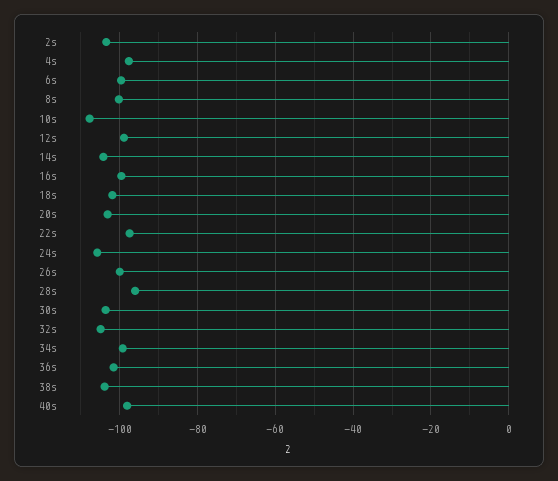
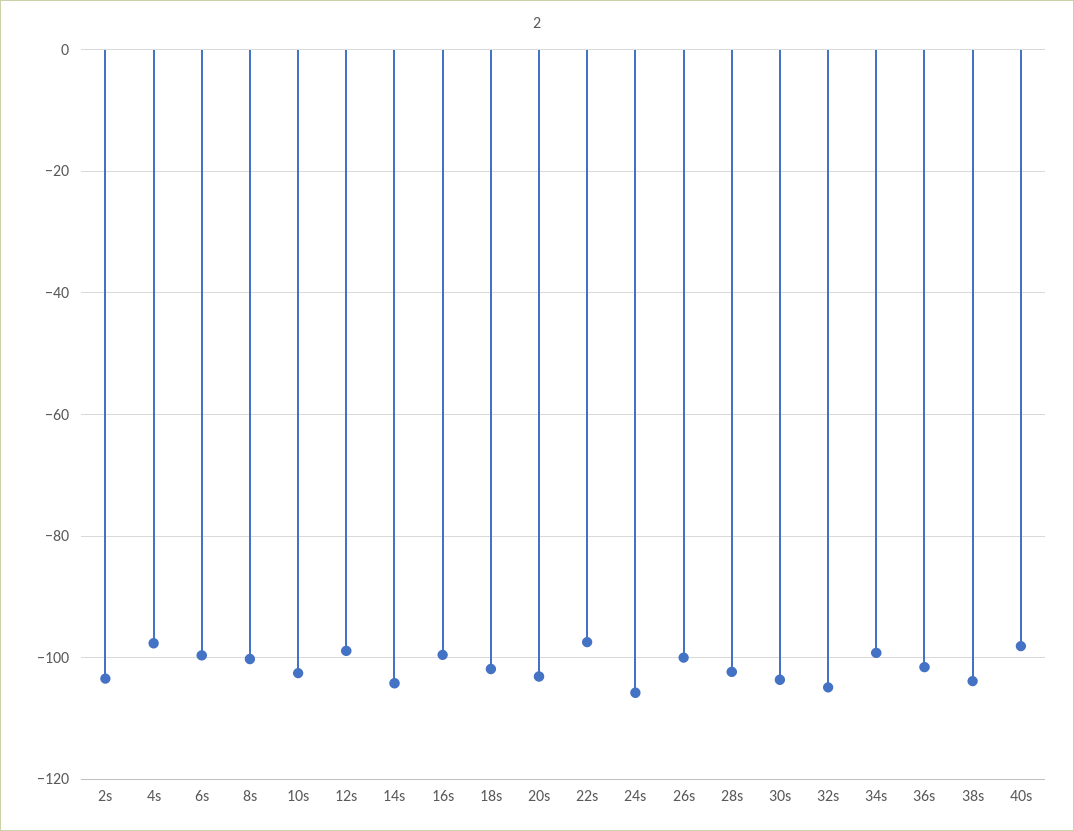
  {
    "2s": -104,
    "4s": -98,
    "6s": -100,
    "8s": -100,
-   "10s": -108,
+   "10s": -102,
    "12s": -98,
    "14s": -104,
    "16s": -100,
    "18s": -102,
    "20s": -104,
    "22s": -98,
    "24s": -106,
    "26s": -100,
-   "28s": -96,
+   "28s": -102,
    "30s": -104,
    "32s": -104,
    "34s": -100,
    "36s": -102,
    "38s": -104,
    "40s": -98
  }

